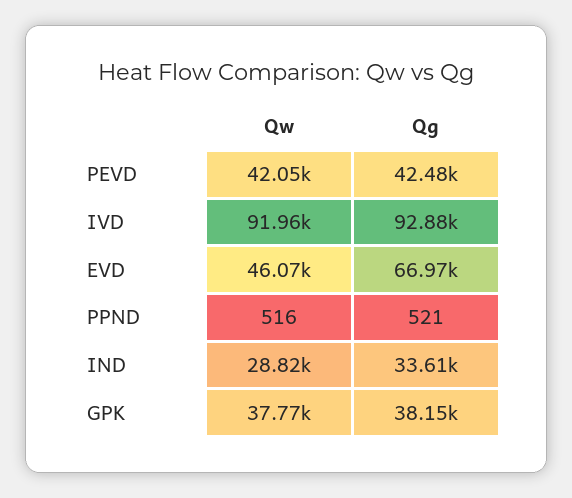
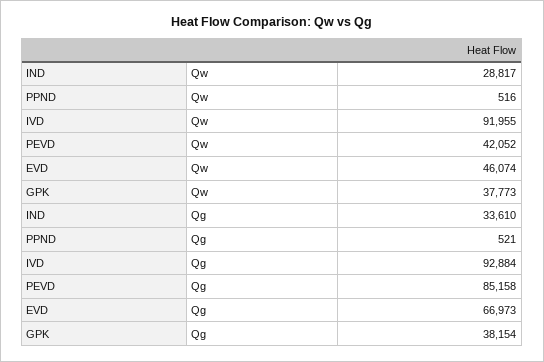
  {
    "Qw": {
      "PEVD": 42052,
      "IVD": 91955,
      "EVD": 46074,
      "PPND": 516,
      "IND": 28817,
      "GPK": 37773
    },
    "Qg": {
-     "PEVD": 42480,
+     "PEVD": 85158,
      "IVD": 92884,
      "EVD": 66973,
      "PPND": 521,
      "IND": 33610,
      "GPK": 38154
    }
  }

